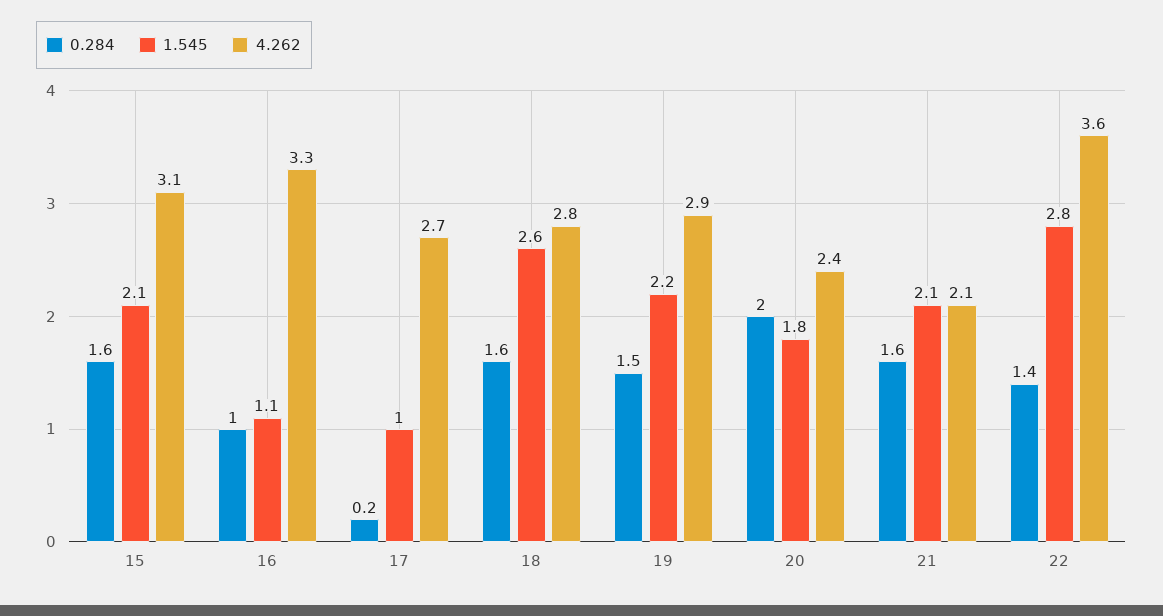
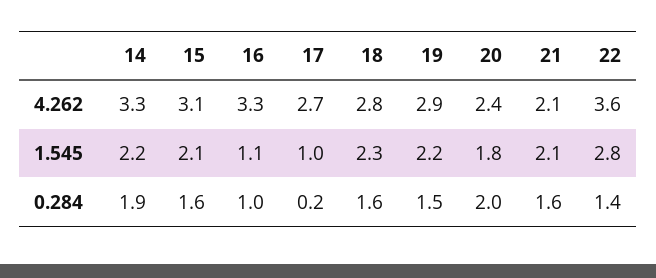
  {
    "0.284": {
      "15": 1.6,
      "16": 1,
      "17": 0.2,
      "18": 1.6,
      "19": 1.5,
      "20": 2,
      "21": 1.6,
-     "22": 1.4
+     "22": 1.4,
+     "14": 1.9
    },
    "1.545": {
      "15": 2.1,
      "16": 1.1,
      "17": 1,
-     "18": 2.6,
+     "18": 2.3,
      "19": 2.2,
      "20": 1.8,
      "21": 2.1,
-     "22": 2.8
+     "22": 2.8,
+     "14": 2.2
    },
    "4.262": {
      "15": 3.1,
      "16": 3.3,
      "17": 2.7,
      "18": 2.8,
      "19": 2.9,
      "20": 2.4,
      "21": 2.1,
-     "22": 3.6
+     "22": 3.6,
+     "14": 3.3
    }
  }

